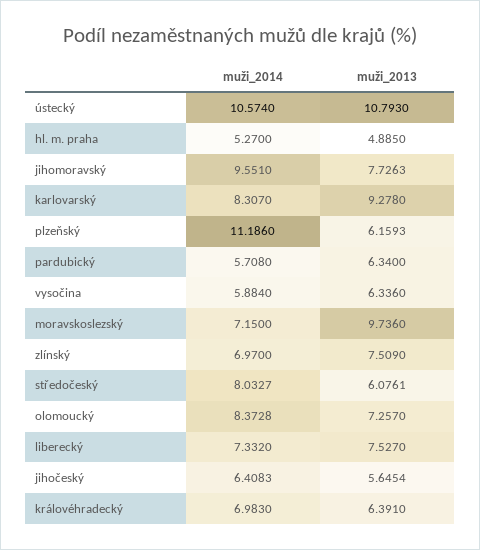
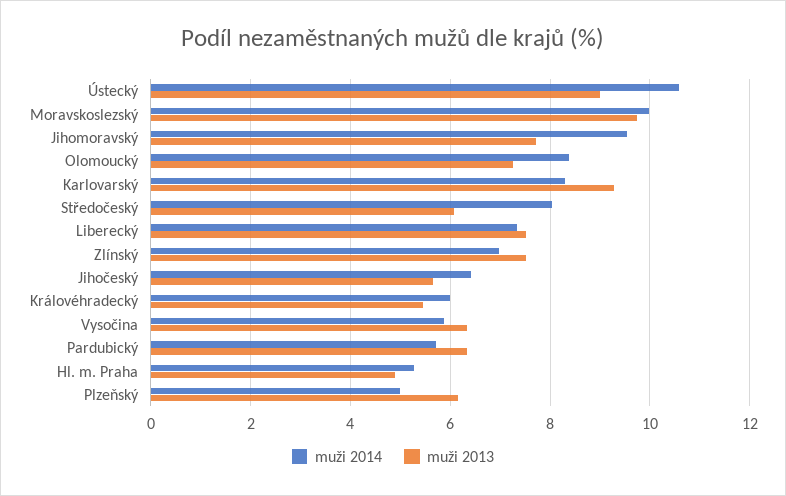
  {
    "muži_2014": {
      "ústecký": 10.574,
      "hl. m. praha": 5.27,
      "jihomoravský": 9.551,
      "karlovarský": 8.307,
-     "plzeňský": 11.186,
+     "plzeňský": 5,
      "pardubický": 5.708,
      "vysočina": 5.884,
-     "moravskoslezský": 7.15,
+     "moravskoslezský": 10,
      "zlínský": 6.97,
      "středočeský": 8.0327,
      "olomoucký": 8.3728,
      "liberecký": 7.332,
      "jihočeský": 6.4083,
-     "královéhradecký": 6.983
+     "královéhradecký": 6
    },
    "muži_2013": {
-     "ústecký": 10.793,
+     "ústecký": 9,
      "hl. m. praha": 4.885,
      "jihomoravský": 7.7263,
      "karlovarský": 9.278,
      "plzeňský": 6.1593,
      "pardubický": 6.34,
      "vysočina": 6.336,
      "moravskoslezský": 9.736,
      "zlínský": 7.509,
      "středočeský": 6.0761,
      "olomoucký": 7.257,
      "liberecký": 7.527,
      "jihočeský": 5.6454,
-     "královéhradecký": 6.391
+     "královéhradecký": 5.4
    }
  }

